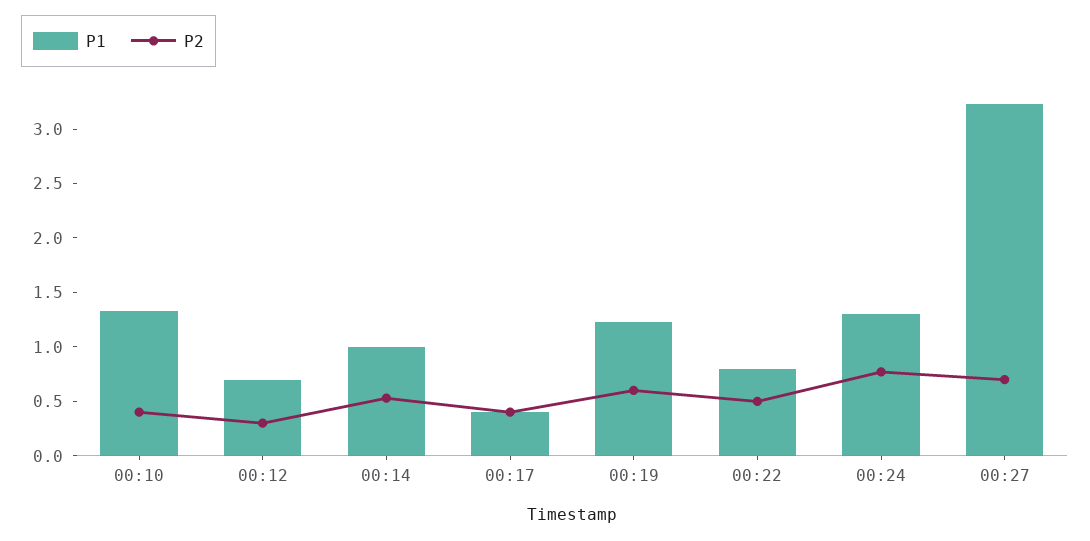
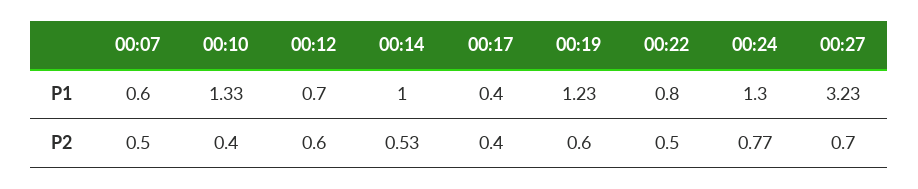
  {
    "P1": {
      "00:10": 1.33,
      "00:12": 0.7,
      "00:14": 1,
      "00:17": 0.4,
      "00:19": 1.23,
      "00:22": 0.8,
      "00:24": 1.3,
-     "00:27": 3.23
+     "00:27": 3.23,
+     "00:07": 0.6
    },
    "P2": {
      "00:10": 0.4,
-     "00:12": 0.3,
+     "00:12": 0.6,
      "00:14": 0.53,
      "00:17": 0.4,
      "00:19": 0.6,
      "00:22": 0.5,
      "00:24": 0.77,
-     "00:27": 0.7
+     "00:27": 0.7,
+     "00:07": 0.5
    }
  }

